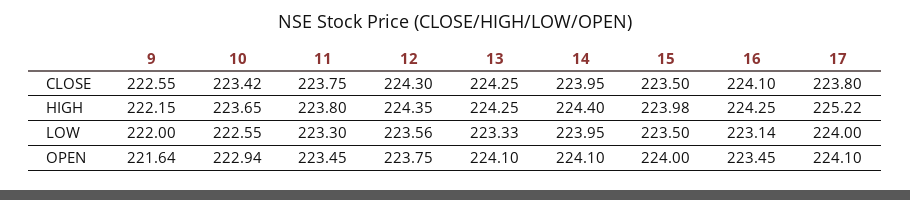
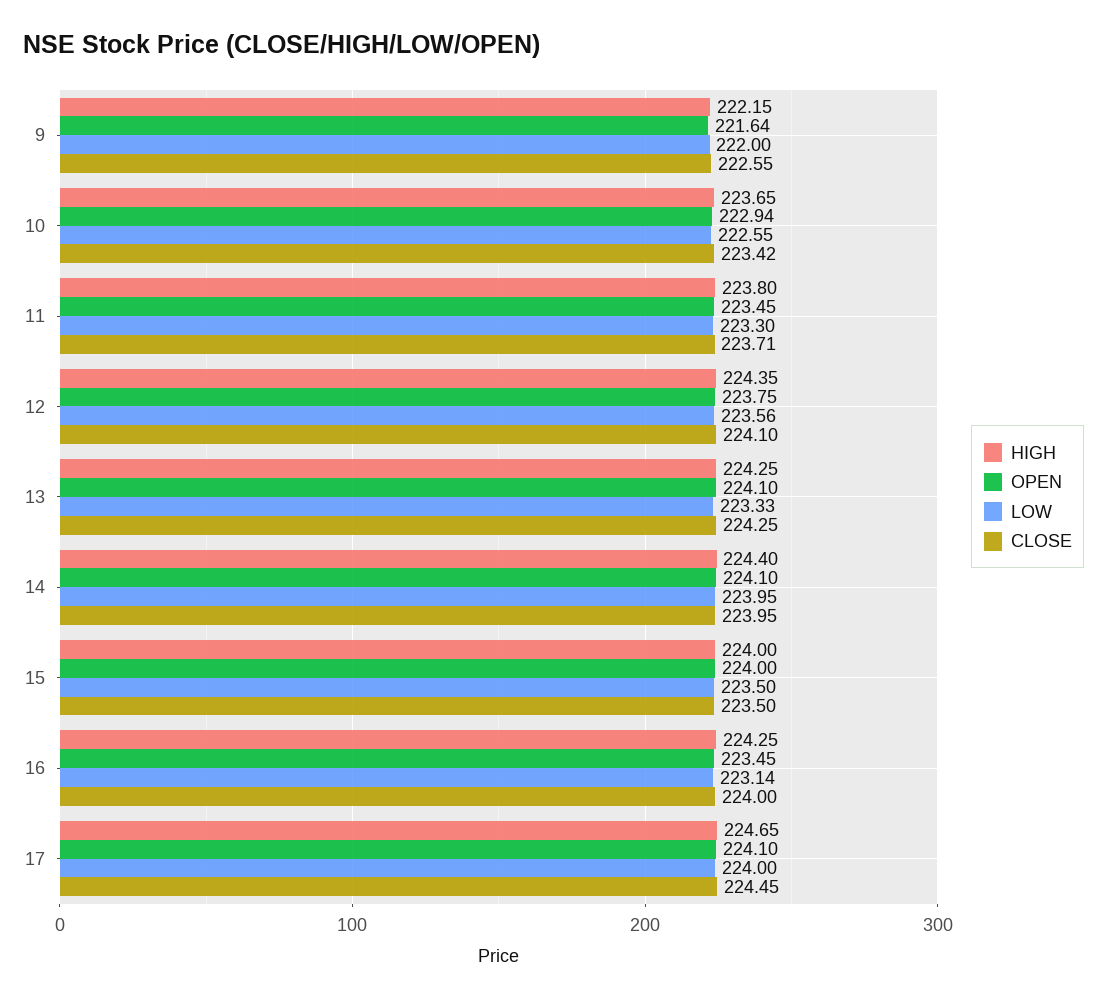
  {
    "CLOSE": {
      "9": 222.55,
      "10": 223.42,
-     "11": 223.75,
+     "11": 223.71,
-     "12": 224.3,
+     "12": 224.1,
      "13": 224.25,
      "14": 223.95,
      "15": 223.5,
-     "16": 224.1,
+     "16": 224,
-     "17": 223.8
+     "17": 224.45
    },
    "HIGH": {
      "9": 222.15,
      "10": 223.65,
      "11": 223.8,
      "12": 224.35,
      "13": 224.25,
      "14": 224.4,
-     "15": 223.98,
+     "15": 224,
      "16": 224.25,
-     "17": 225.22
+     "17": 224.65
    },
    "LOW": {
      "9": 222,
      "10": 222.55,
      "11": 223.3,
      "12": 223.56,
      "13": 223.33,
      "14": 223.95,
      "15": 223.5,
      "16": 223.14,
      "17": 224
    },
    "OPEN": {
      "9": 221.64,
      "10": 222.94,
      "11": 223.45,
      "12": 223.75,
      "13": 224.1,
      "14": 224.1,
      "15": 224,
      "16": 223.45,
      "17": 224.1
    }
  }

